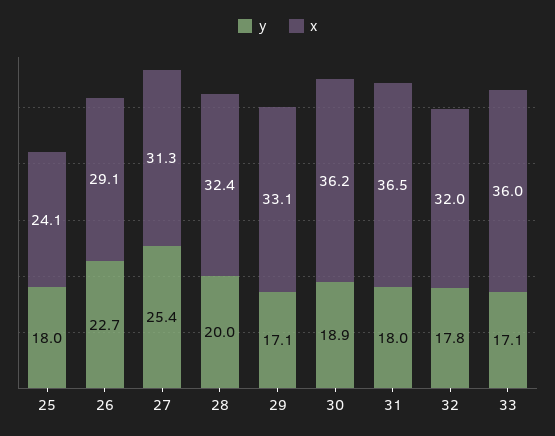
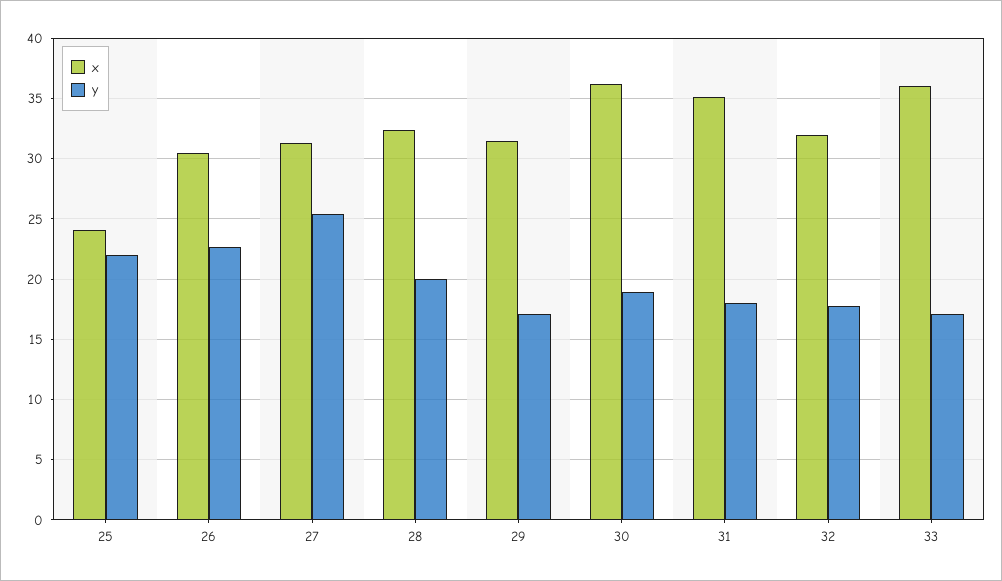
  {
    "y": {
-     "25": 18,
+     "25": 22,
      "26": 22.7,
      "27": 25.4,
      "28": 20,
      "29": 17.1,
      "30": 18.9,
      "31": 18,
      "32": 17.8,
      "33": 17.1
    },
    "x": {
      "25": 24.1,
-     "26": 29.1,
+     "26": 30.5,
      "27": 31.3,
      "28": 32.4,
-     "29": 33.1,
+     "29": 31.5,
      "30": 36.2,
-     "31": 36.5,
+     "31": 35,
      "32": 32,
      "33": 36
    }
  }

